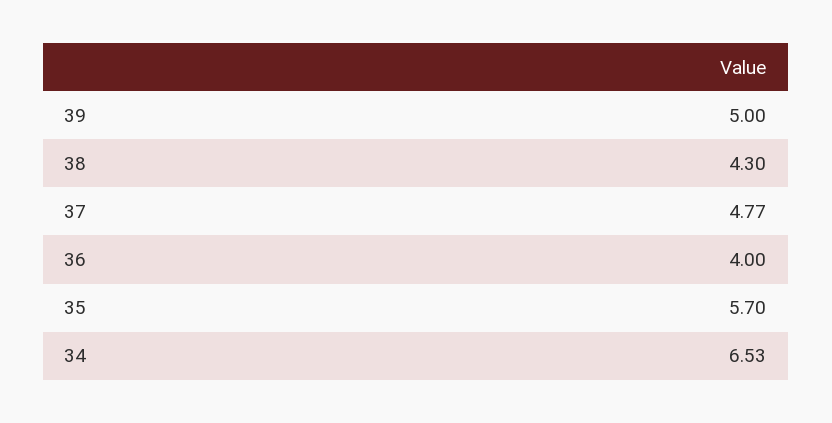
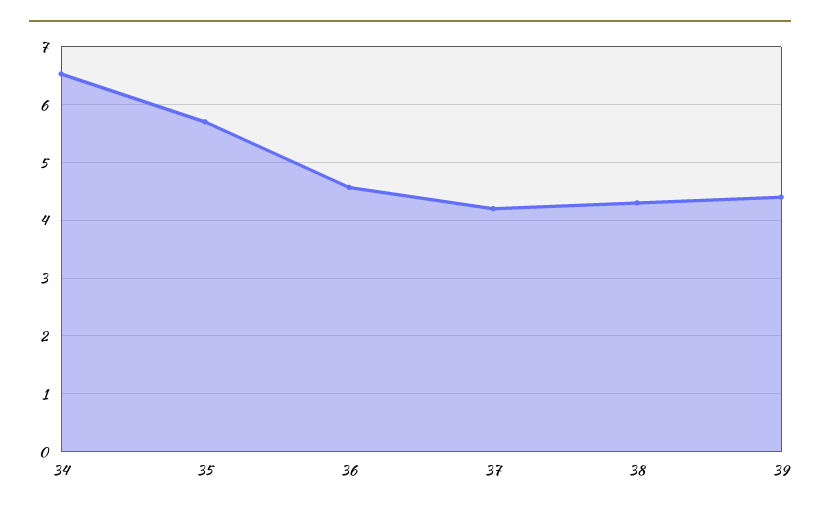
  {
-   "39": 5,
+   "39": 4.4,
    "38": 4.3,
-   "37": 4.77,
+   "37": 4.2,
-   "36": 4,
+   "36": 4.6,
    "35": 5.7,
    "34": 6.53
  }

